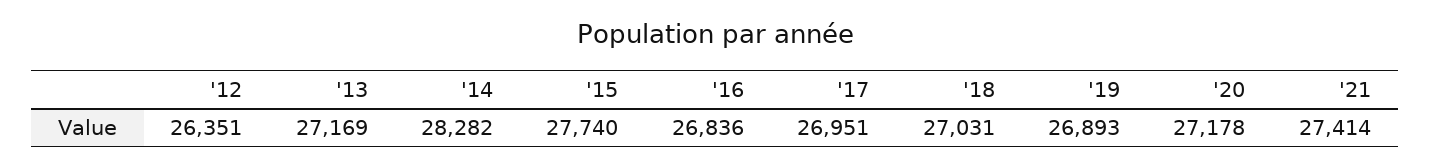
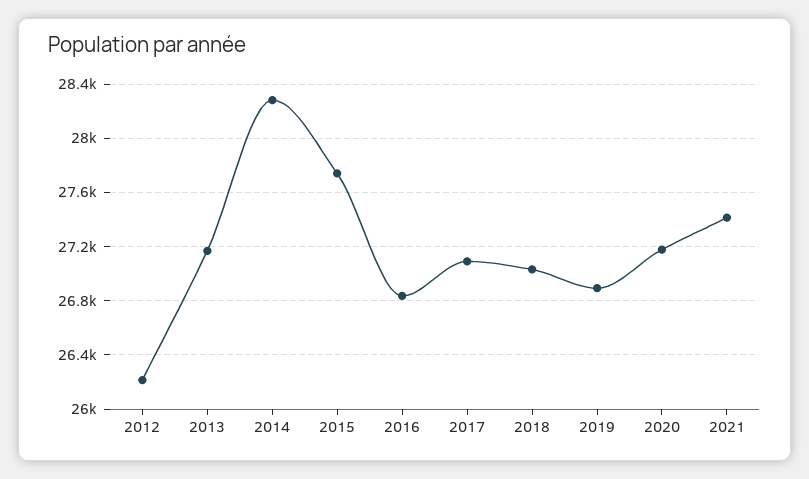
  {
-   "'12": 26351,
+   "'12": 26200,
    "'13": 27169,
    "'14": 28282,
    "'15": 27740,
    "'16": 26836,
-   "'17": 26951,
+   "'17": 27100,
    "'18": 27031,
    "'19": 26893,
    "'20": 27178,
    "'21": 27414
  }

